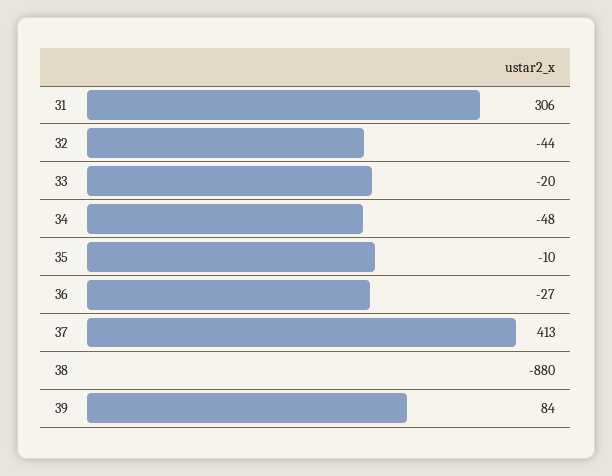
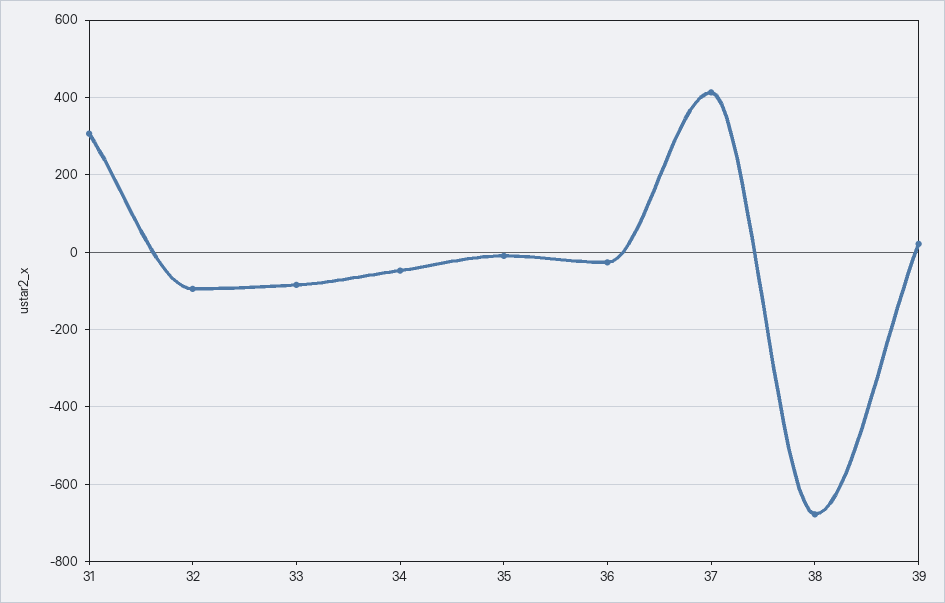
  {
    "31": 306,
-   "32": -44,
+   "32": -100,
-   "33": -20,
+   "33": -80,
    "34": -48,
    "35": -10,
    "36": -27,
    "37": 413,
-   "38": -880,
+   "38": -680,
-   "39": 84
+   "39": 20
  }

